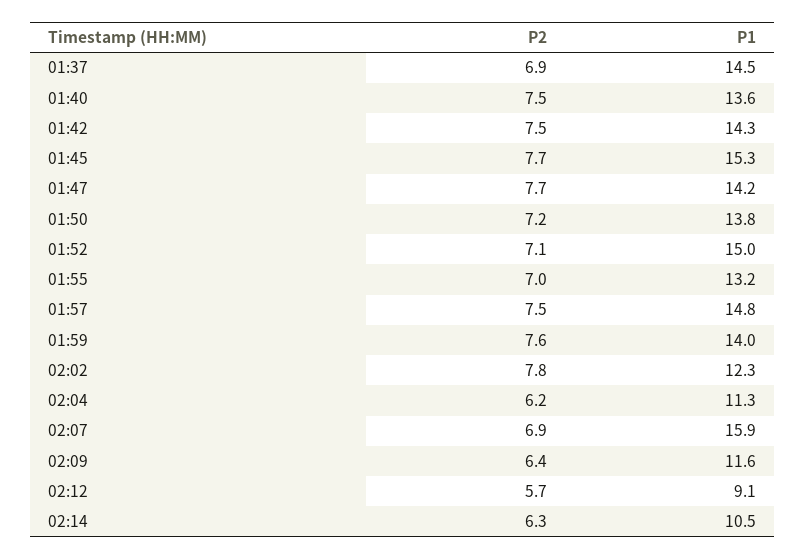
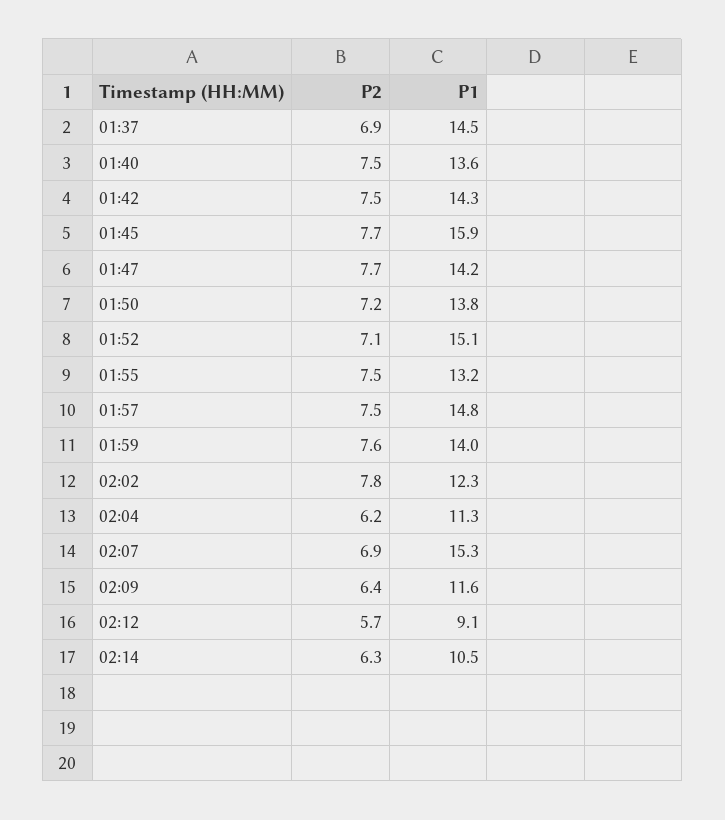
  {
    "P2": {
      "01:37": 6.9,
      "01:40": 7.5,
      "01:42": 7.5,
      "01:45": 7.7,
      "01:47": 7.7,
      "01:50": 7.2,
      "01:52": 7.1,
-     "01:55": 7,
+     "01:55": 7.5,
      "01:57": 7.5,
      "01:59": 7.6,
      "02:02": 7.8,
      "02:04": 6.2,
      "02:07": 6.9,
      "02:09": 6.4,
      "02:12": 5.7,
      "02:14": 6.3
    },
    "P1": {
      "01:37": 14.5,
      "01:40": 13.6,
      "01:42": 14.3,
-     "01:45": 15.3,
+     "01:45": 15.9,
      "01:47": 14.2,
      "01:50": 13.8,
-     "01:52": 15,
+     "01:52": 15.1,
      "01:55": 13.2,
      "01:57": 14.8,
      "01:59": 14,
      "02:02": 12.3,
      "02:04": 11.3,
-     "02:07": 15.9,
+     "02:07": 15.3,
      "02:09": 11.6,
      "02:12": 9.1,
      "02:14": 10.5
    }
  }

